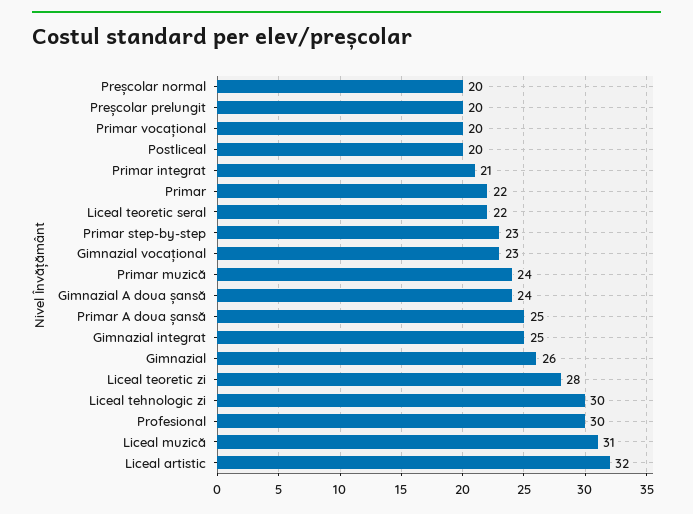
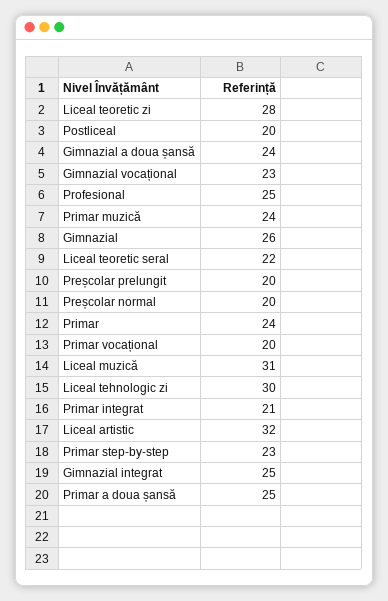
  {
    "Preșcolar normal": 20,
    "Preșcolar prelungit": 20,
    "Primar vocațional": 20,
    "Postliceal": 20,
    "Primar integrat": 21,
-   "Primar": 22,
+   "Primar": 24,
    "Liceal teoretic seral": 22,
    "Primar step-by-step": 23,
    "Gimnazial vocațional": 23,
    "Primar muzică": 24,
    "Gimnazial A doua șansă": 24,
    "Primar A doua șansă": 25,
    "Gimnazial integrat": 25,
    "Gimnazial": 26,
    "Liceal teoretic zi": 28,
    "Liceal tehnologic zi": 30,
-   "Profesional": 30,
+   "Profesional": 25,
    "Liceal muzică": 31,
    "Liceal artistic": 32
  }

